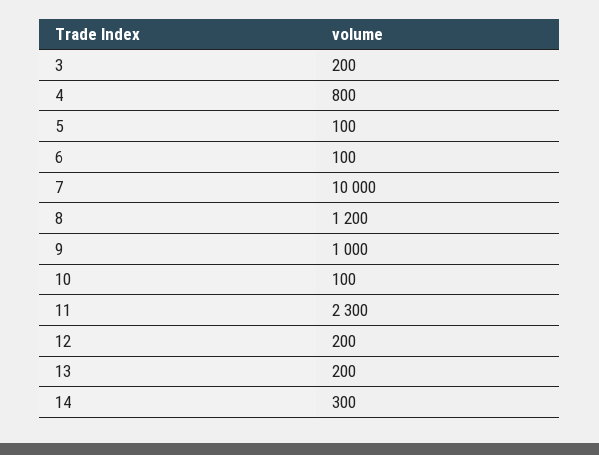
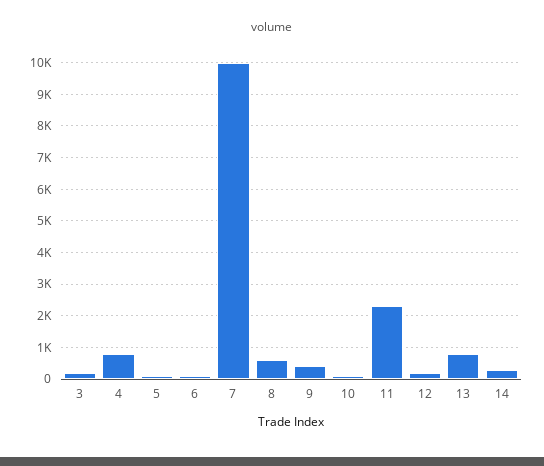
  {
    "3": 200,
    "4": 800,
    "5": 100,
    "6": 100,
    "7": 10000,
-   "8": 1200,
+   "8": 600,
-   "9": 1000,
+   "9": 400,
    "10": 100,
    "11": 2300,
    "12": 200,
-   "13": 200,
+   "13": 800,
    "14": 300
  }

